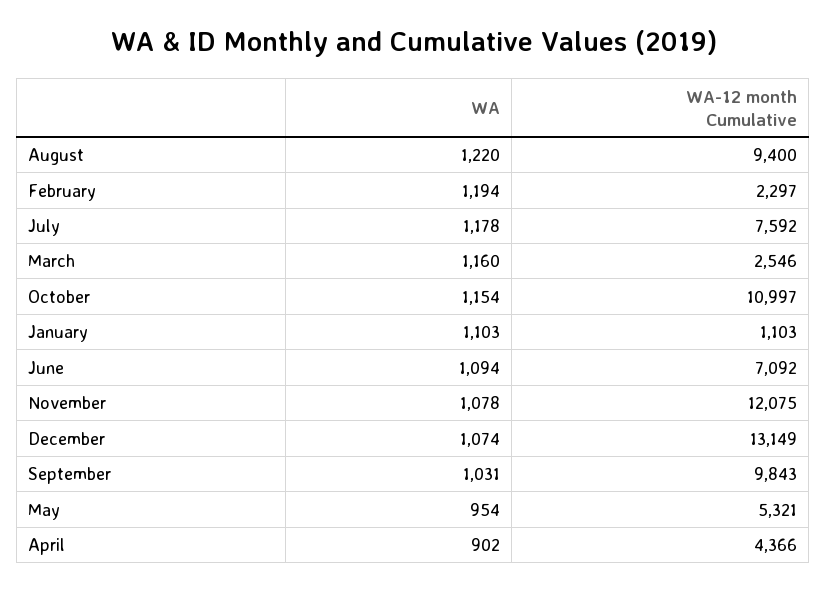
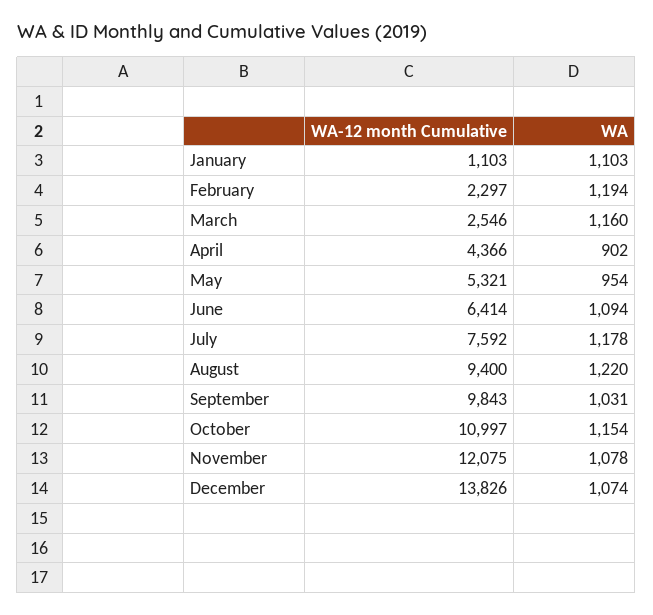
  {
    "WA": {
      "August": 1220,
      "February": 1194,
      "July": 1178,
      "March": 1160,
      "October": 1154,
      "January": 1103,
      "June": 1094,
      "November": 1078,
      "December": 1074,
      "September": 1031,
      "May": 954,
      "April": 902
    },
    "WA-12 month Cumulative": {
      "August": 9400,
      "February": 2297,
      "July": 7592,
      "March": 2546,
      "October": 10997,
      "January": 1103,
-     "June": 7092,
+     "June": 6414,
      "November": 12075,
-     "December": 13149,
+     "December": 13826,
      "September": 9843,
      "May": 5321,
      "April": 4366
    }
  }

